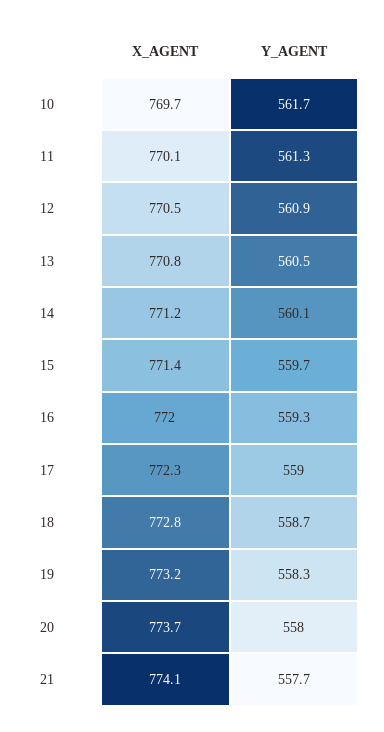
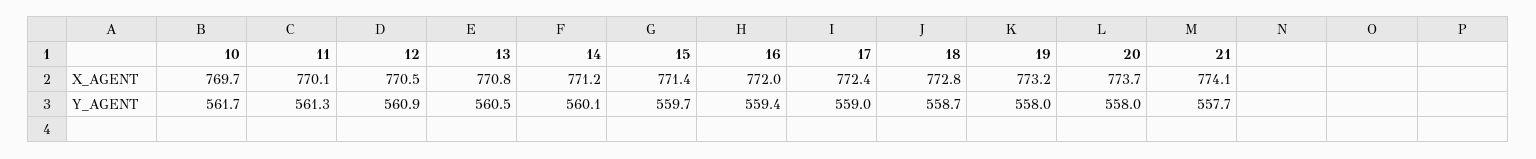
  {
    "X_AGENT": {
      "10": 769.7,
      "11": 770.1,
      "12": 770.5,
      "13": 770.8,
      "14": 771.2,
      "15": 771.4,
      "16": 772,
-     "17": 772.3,
+     "17": 772.4,
      "18": 772.8,
      "19": 773.2,
      "20": 773.7,
      "21": 774.1
    },
    "Y_AGENT": {
      "10": 561.7,
      "11": 561.3,
      "12": 560.9,
      "13": 560.5,
      "14": 560.1,
      "15": 559.7,
-     "16": 559.3,
+     "16": 559.4,
      "17": 559,
      "18": 558.7,
-     "19": 558.3,
+     "19": 558,
      "20": 558,
      "21": 557.7
    }
  }

